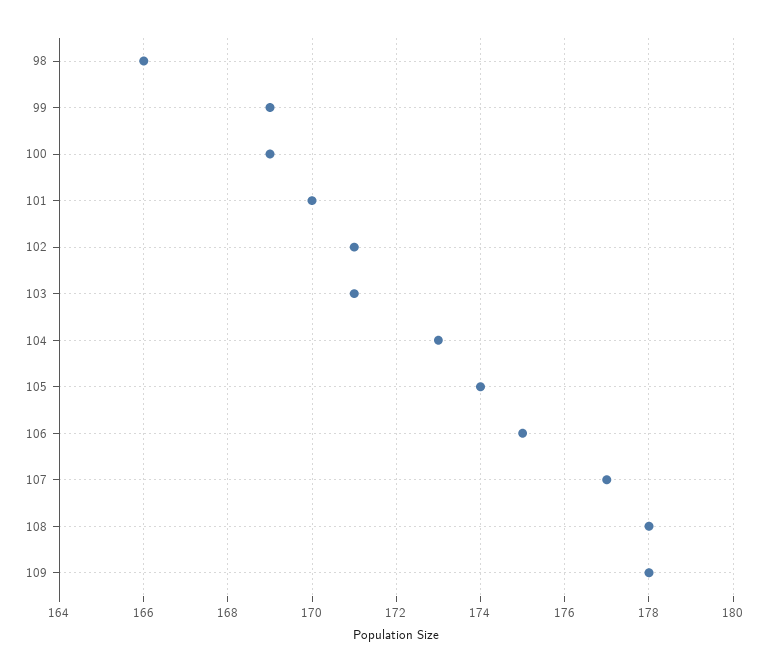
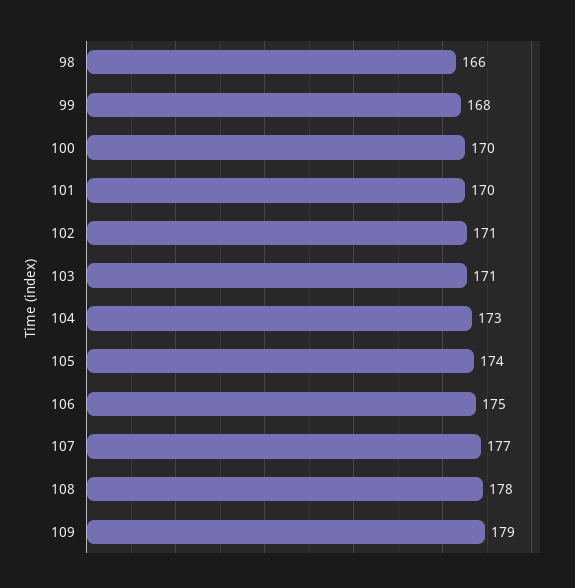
  {
    "98": 166,
-   "99": 169,
+   "99": 168,
-   "100": 169,
+   "100": 170,
    "101": 170,
    "102": 171,
    "103": 171,
    "104": 173,
    "105": 174,
    "106": 175,
    "107": 177,
    "108": 178,
-   "109": 178
+   "109": 179
  }

